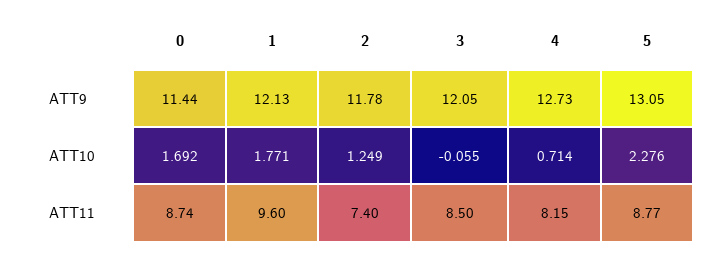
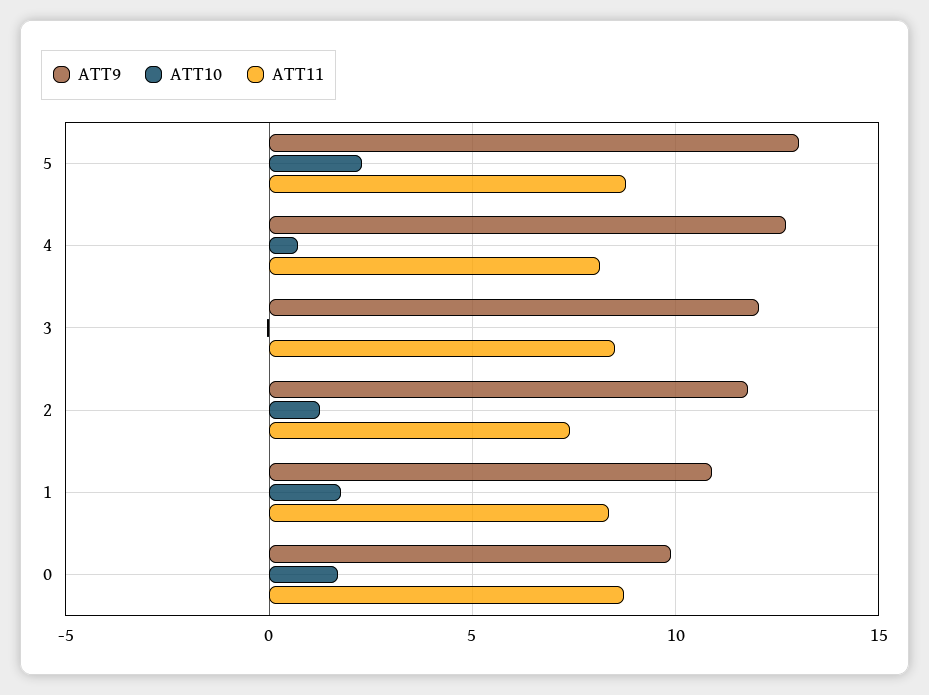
  {
    "ATT9": {
-     "0": 11.44,
+     "0": 10,
-     "1": 12.13,
+     "1": 11,
      "2": 11.78,
      "3": 12.05,
      "4": 12.73,
      "5": 13.05
    },
    "ATT10": {
      "0": 1.692,
      "1": 1.771,
      "2": 1.249,
      "3": -0.055,
      "4": 0.714,
      "5": 2.276
    },
    "ATT11": {
      "0": 8.74,
-     "1": 9.6,
+     "1": 8.5,
      "2": 7.4,
      "3": 8.5,
      "4": 8.15,
      "5": 8.77
    }
  }

